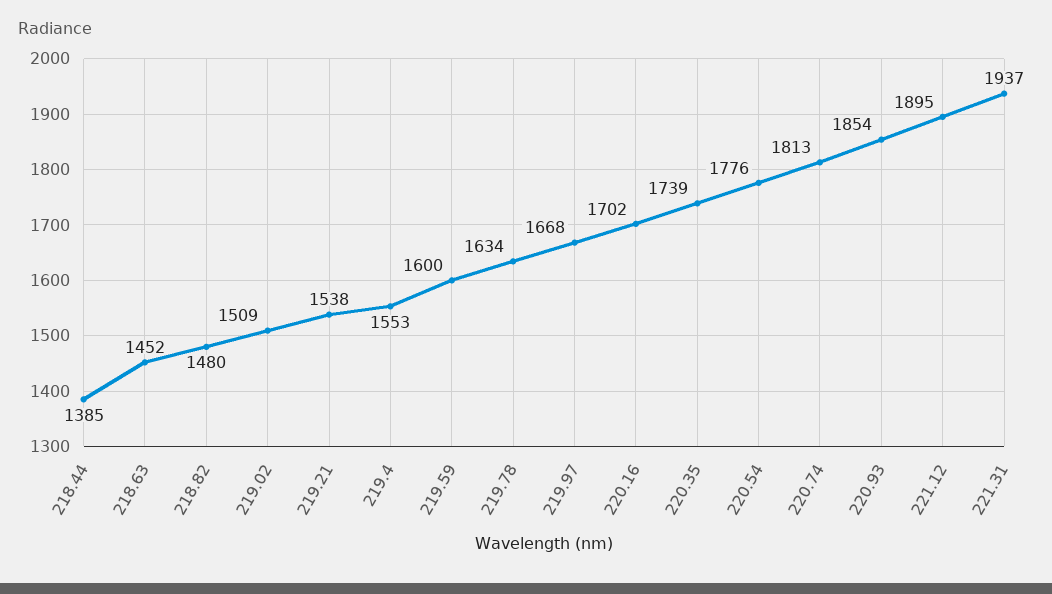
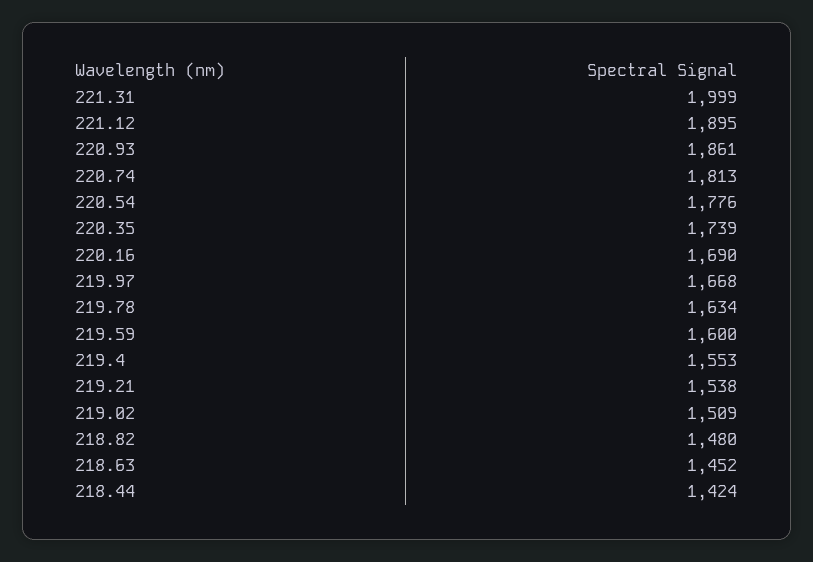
  {
-   "218.44": 1385,
+   "218.44": 1424,
    "218.63": 1452,
    "218.82": 1480,
    "219.02": 1509,
    "219.21": 1538,
    "219.4": 1553,
    "219.59": 1600,
    "219.78": 1634,
    "219.97": 1668,
-   "220.16": 1702,
+   "220.16": 1690,
    "220.35": 1739,
    "220.54": 1776,
    "220.74": 1813,
-   "220.93": 1854,
+   "220.93": 1861,
    "221.12": 1895,
-   "221.31": 1937
+   "221.31": 1999
  }

